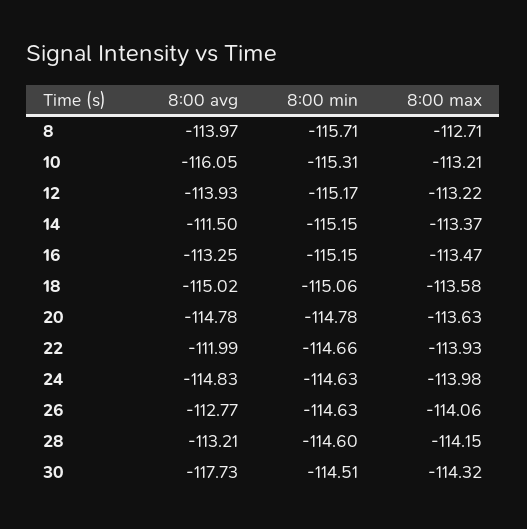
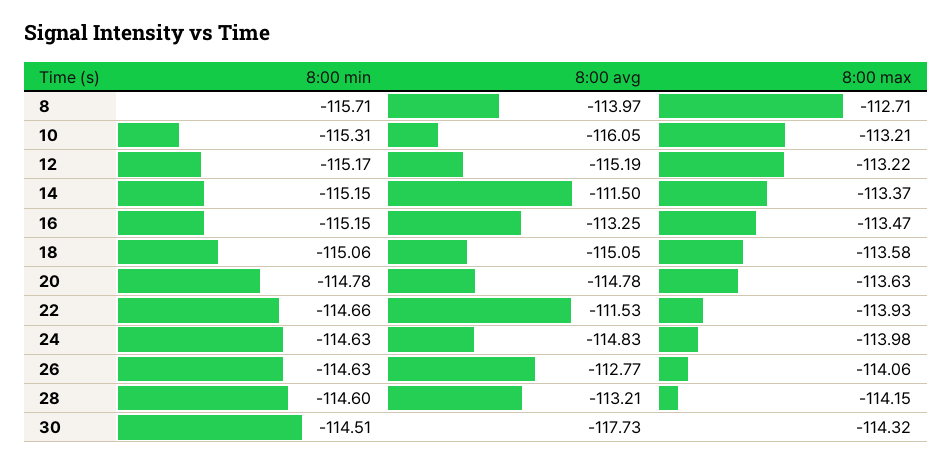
  {
    "8:00 avg": {
      "8": -113.97,
      "10": -116.05,
-     "12": -113.93,
+     "12": -115.19,
      "14": -111.5,
      "16": -113.25,
-     "18": -115.02,
+     "18": -115.05,
      "20": -114.78,
-     "22": -111.99,
+     "22": -111.53,
      "24": -114.83,
      "26": -112.77,
      "28": -113.21,
      "30": -117.73
    },
    "8:00 min": {
      "8": -115.71,
      "10": -115.31,
      "12": -115.17,
      "14": -115.15,
      "16": -115.15,
      "18": -115.06,
      "20": -114.78,
      "22": -114.66,
      "24": -114.63,
      "26": -114.63,
      "28": -114.6,
      "30": -114.51
    },
    "8:00 max": {
      "8": -112.71,
      "10": -113.21,
      "12": -113.22,
      "14": -113.37,
      "16": -113.47,
      "18": -113.58,
      "20": -113.63,
      "22": -113.93,
      "24": -113.98,
      "26": -114.06,
      "28": -114.15,
      "30": -114.32
    }
  }

